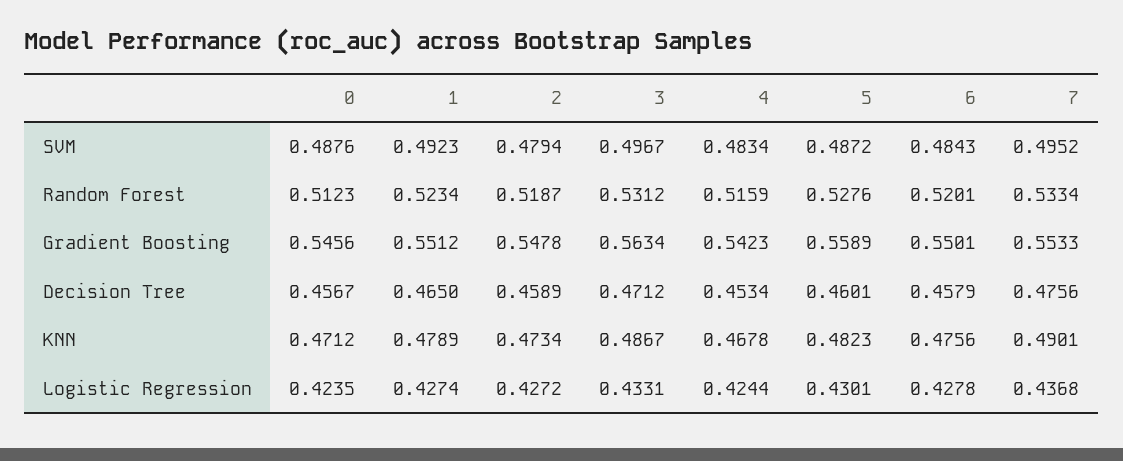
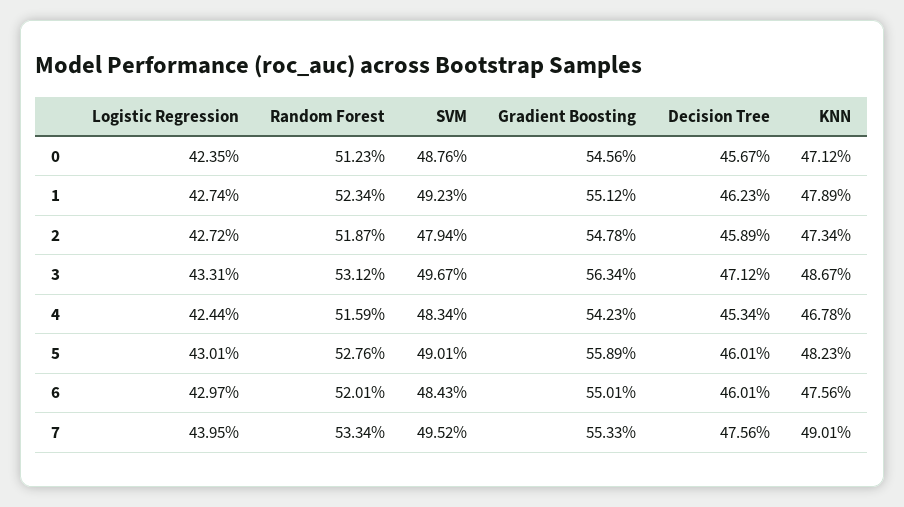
  {
    "0": {
      "SVM": 0.4876,
      "Random Forest": 0.5123,
      "Gradient Boosting": 0.5456,
      "Decision Tree": 0.4567,
      "KNN": 0.4712,
      "Logistic Regression": 0.4235
    },
    "1": {
      "SVM": 0.4923,
      "Random Forest": 0.5234,
      "Gradient Boosting": 0.5512,
-     "Decision Tree": 0.465,
+     "Decision Tree": 0.4623,
      "KNN": 0.4789,
      "Logistic Regression": 0.4274
    },
    "2": {
      "SVM": 0.4794,
      "Random Forest": 0.5187,
      "Gradient Boosting": 0.5478,
      "Decision Tree": 0.4589,
      "KNN": 0.4734,
      "Logistic Regression": 0.4272
    },
    "3": {
      "SVM": 0.4967,
      "Random Forest": 0.5312,
      "Gradient Boosting": 0.5634,
      "Decision Tree": 0.4712,
      "KNN": 0.4867,
      "Logistic Regression": 0.4331
    },
    "4": {
      "SVM": 0.4834,
      "Random Forest": 0.5159,
      "Gradient Boosting": 0.5423,
      "Decision Tree": 0.4534,
      "KNN": 0.4678,
      "Logistic Regression": 0.4244
    },
    "5": {
-     "SVM": 0.4872,
+     "SVM": 0.4901,
      "Random Forest": 0.5276,
      "Gradient Boosting": 0.5589,
      "Decision Tree": 0.4601,
      "KNN": 0.4823,
      "Logistic Regression": 0.4301
    },
    "6": {
      "SVM": 0.4843,
      "Random Forest": 0.5201,
      "Gradient Boosting": 0.5501,
-     "Decision Tree": 0.4579,
+     "Decision Tree": 0.4601,
      "KNN": 0.4756,
-     "Logistic Regression": 0.4278
+     "Logistic Regression": 0.4297
    },
    "7": {
      "SVM": 0.4952,
      "Random Forest": 0.5334,
      "Gradient Boosting": 0.5533,
      "Decision Tree": 0.4756,
      "KNN": 0.4901,
-     "Logistic Regression": 0.4368
+     "Logistic Regression": 0.4395
    }
  }

